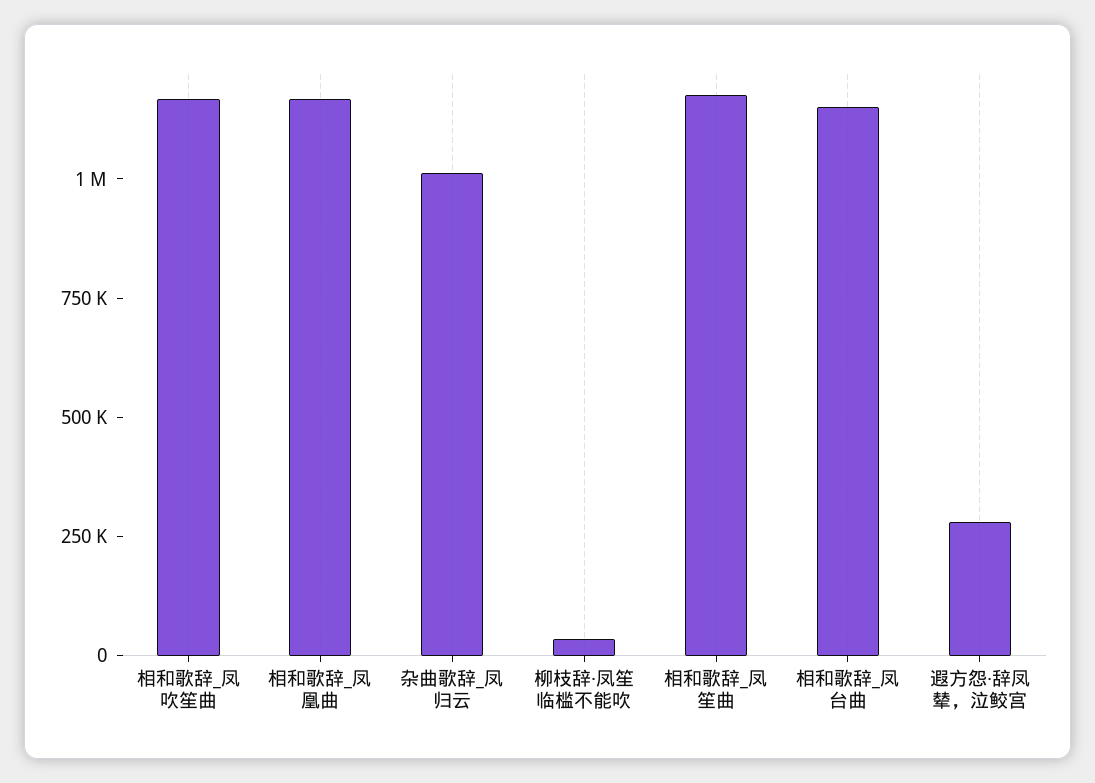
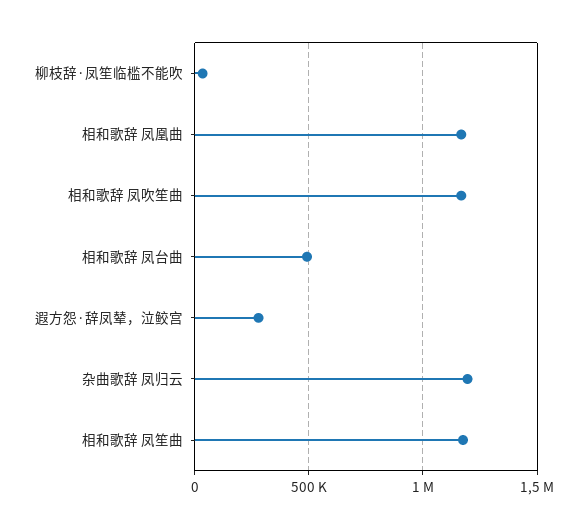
  {
    "相和歌辞_凤吹笙曲": 1150000,
    "相和歌辞_凤凰曲": 1150000,
-   "杂曲歌辞_凤归云": 1000000,
+   "杂曲歌辞_凤归云": 1200000,
    "柳枝辞·凤笙临槛不能吹": 50000,
    "相和歌辞_凤笙曲": 1200000,
-   "相和歌辞_凤台曲": 1150000,
+   "相和歌辞_凤台曲": 500000,
    "遐方怨·辞凤辇，泣鲛宫": 300000
  }

